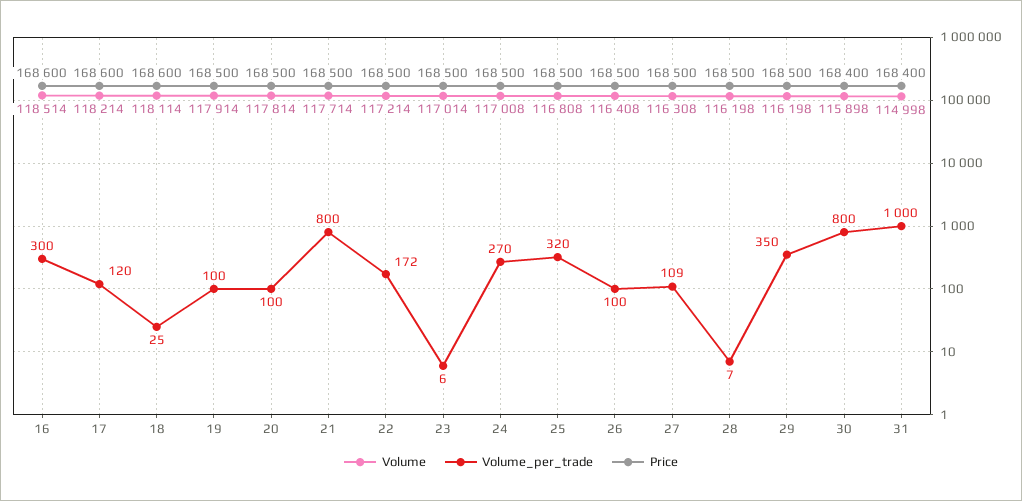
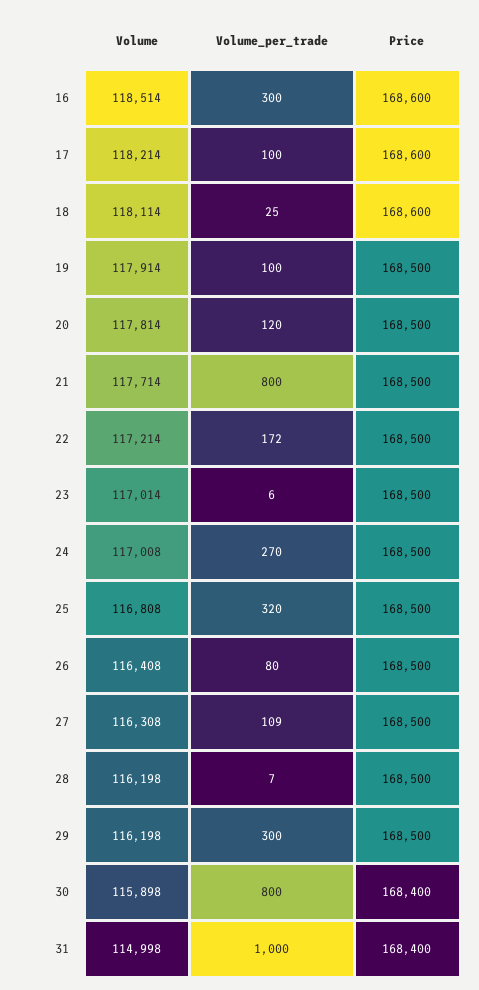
  {
    "Volume": {
      "16": 118514,
      "17": 118214,
      "18": 118114,
      "19": 117914,
      "20": 117814,
      "21": 117714,
      "22": 117214,
      "23": 117014,
      "24": 117008,
      "25": 116808,
      "26": 116408,
      "27": 116308,
      "28": 116198,
      "29": 116198,
      "30": 115898,
      "31": 114998
    },
    "Volume_per_trade": {
      "16": 300,
-     "17": 120,
+     "17": 100,
      "18": 25,
      "19": 100,
-     "20": 100,
+     "20": 120,
      "21": 800,
      "22": 172,
      "23": 6,
      "24": 270,
      "25": 320,
-     "26": 100,
+     "26": 80,
      "27": 109,
      "28": 7,
-     "29": 350,
+     "29": 300,
      "30": 800,
      "31": 1000
    },
    "Price": {
      "16": 168600,
      "17": 168600,
      "18": 168600,
      "19": 168500,
      "20": 168500,
      "21": 168500,
      "22": 168500,
      "23": 168500,
      "24": 168500,
      "25": 168500,
      "26": 168500,
      "27": 168500,
      "28": 168500,
      "29": 168500,
      "30": 168400,
      "31": 168400
    }
  }

